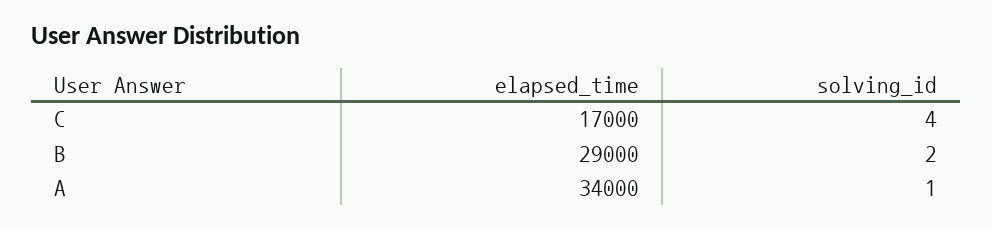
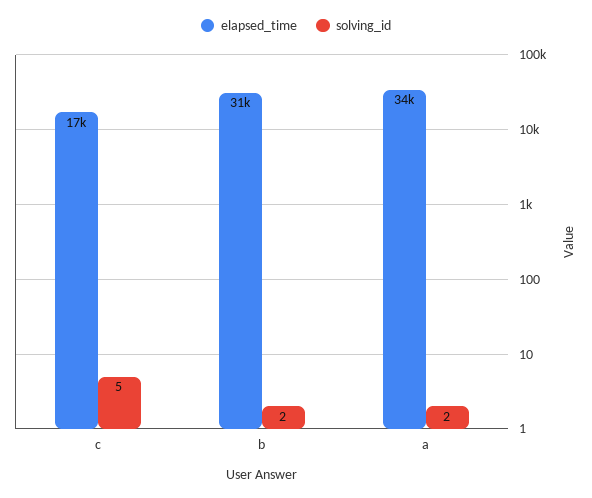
  {
    "elapsed_time": {
      "C": 17000,
-     "B": 29000,
+     "B": 31000,
      "A": 34000
    },
    "solving_id": {
-     "C": 4,
+     "C": 5,
      "B": 2,
-     "A": 1
+     "A": 2
    }
  }

